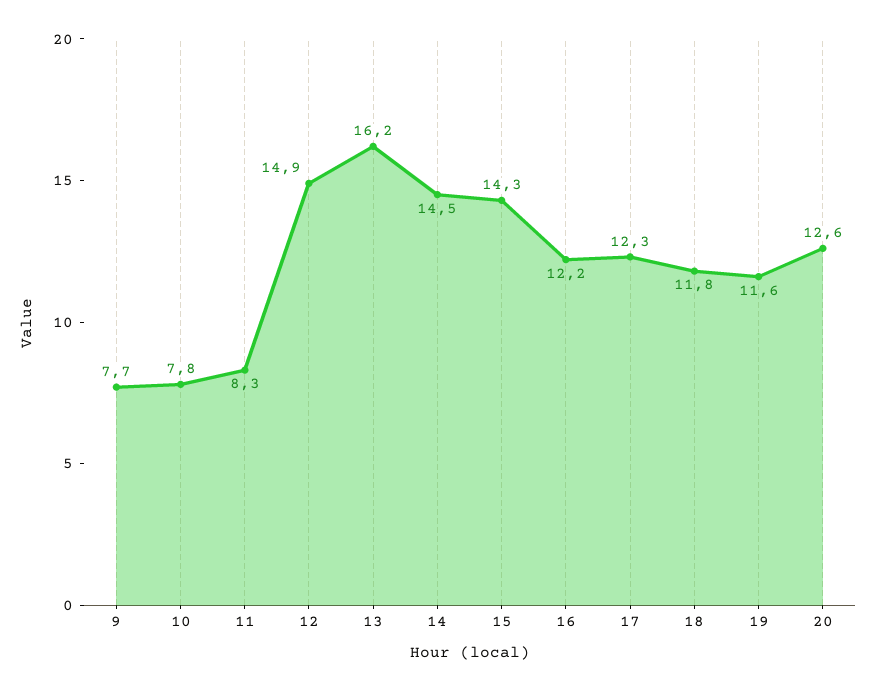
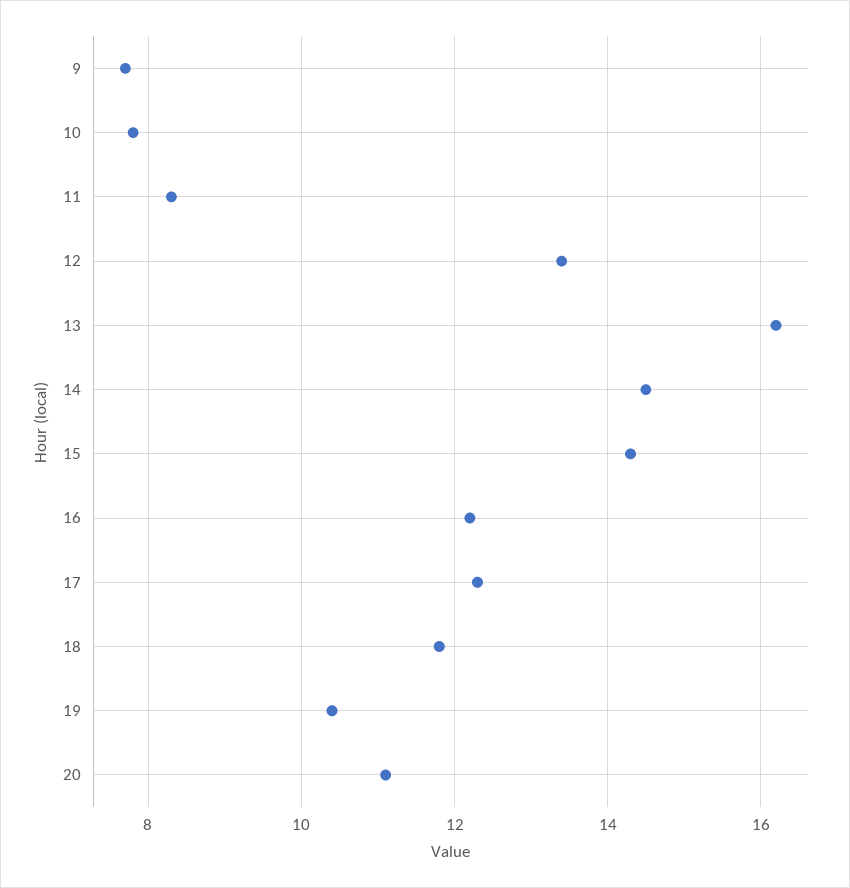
  {
    "9": 7.7,
    "10": 7.8,
    "11": 8.3,
-   "12": 14.9,
+   "12": 13.5,
    "13": 16.2,
    "14": 14.5,
    "15": 14.3,
    "16": 12.2,
    "17": 12.3,
    "18": 11.8,
-   "19": 11.6,
+   "19": 10.5,
-   "20": 12.6
+   "20": 11
  }

